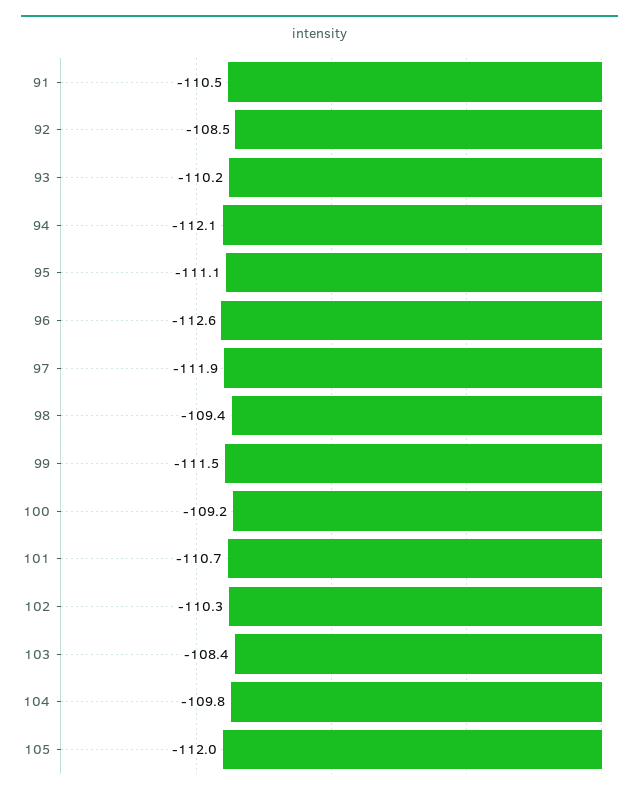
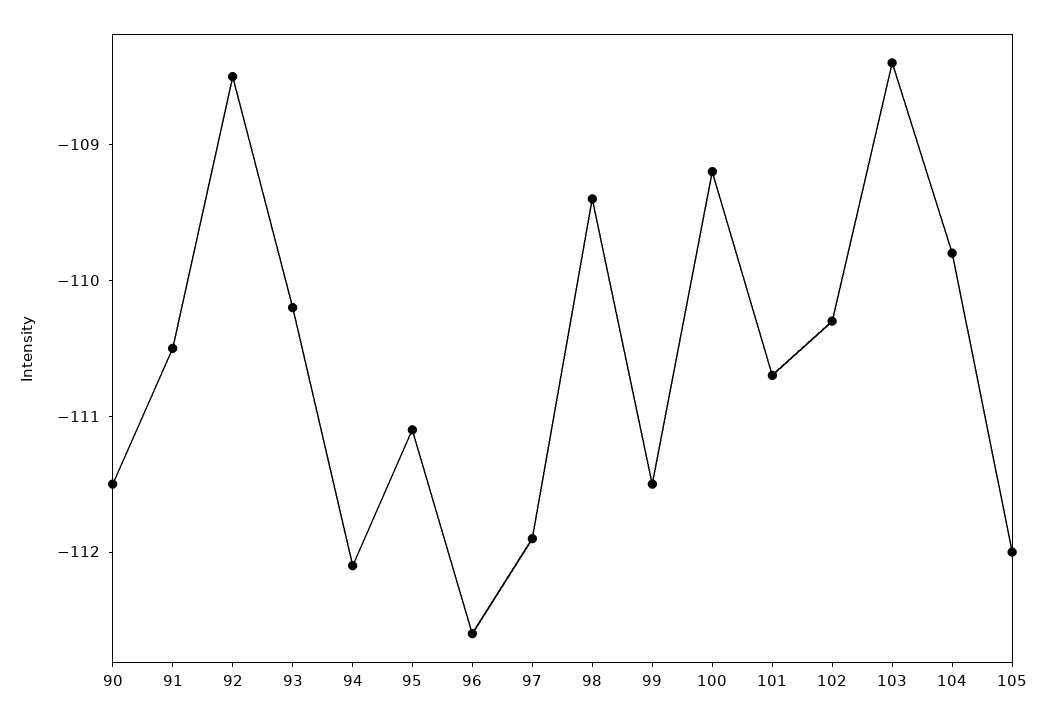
  {
    "91": -110.5,
    "92": -108.5,
    "93": -110.2,
    "94": -112.1,
    "95": -111.1,
    "96": -112.6,
    "97": -111.9,
    "98": -109.4,
    "99": -111.5,
    "100": -109.2,
    "101": -110.7,
    "102": -110.3,
    "103": -108.4,
    "104": -109.8,
-   "105": -112
+   "105": -112,
+   "90": -111.5
  }

